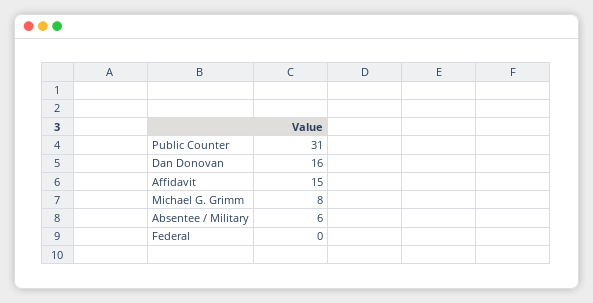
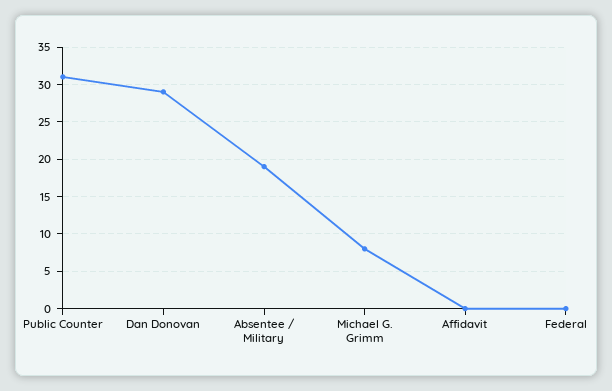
  {
    "Public Counter": 31,
-   "Dan Donovan": 16,
+   "Dan Donovan": 29,
-   "Affidavit": 15,
+   "Affidavit": 0,
    "Michael G. Grimm": 8,
-   "Absentee / Military": 6,
+   "Absentee / Military": 19,
    "Federal": 0
  }

